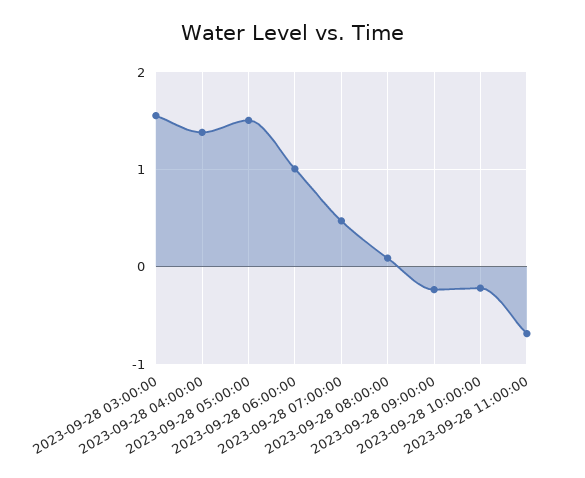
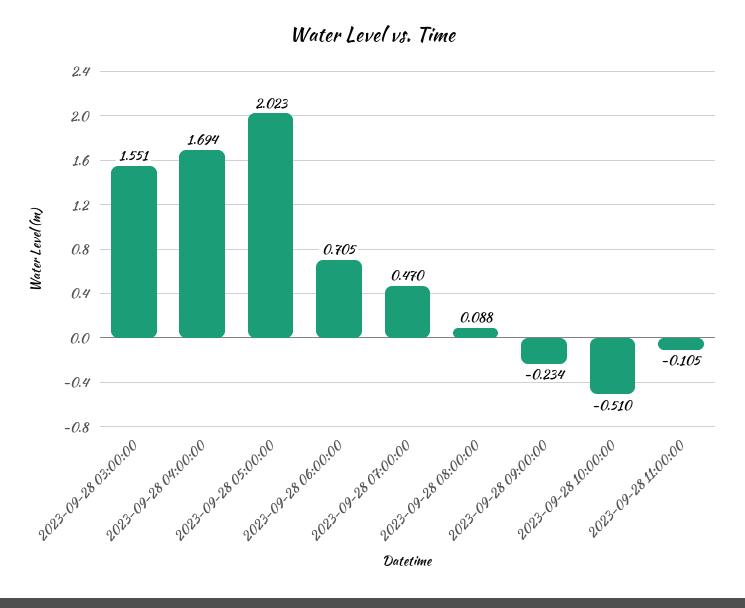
  {
    "2023-09-28 03:00:00": 1.551,
-   "2023-09-28 04:00:00": 1.4,
+   "2023-09-28 04:00:00": 1.694,
-   "2023-09-28 05:00:00": 1.5,
+   "2023-09-28 05:00:00": 2.023,
-   "2023-09-28 06:00:00": 1,
+   "2023-09-28 06:00:00": 0.705,
    "2023-09-28 07:00:00": 0.47,
    "2023-09-28 08:00:00": 0.088,
    "2023-09-28 09:00:00": -0.234,
-   "2023-09-28 10:00:00": -0.2,
+   "2023-09-28 10:00:00": -0.51,
-   "2023-09-28 11:00:00": -0.7
+   "2023-09-28 11:00:00": -0.105
  }

